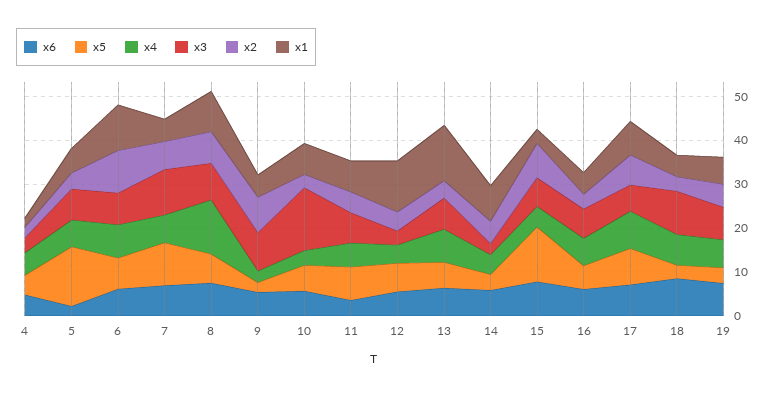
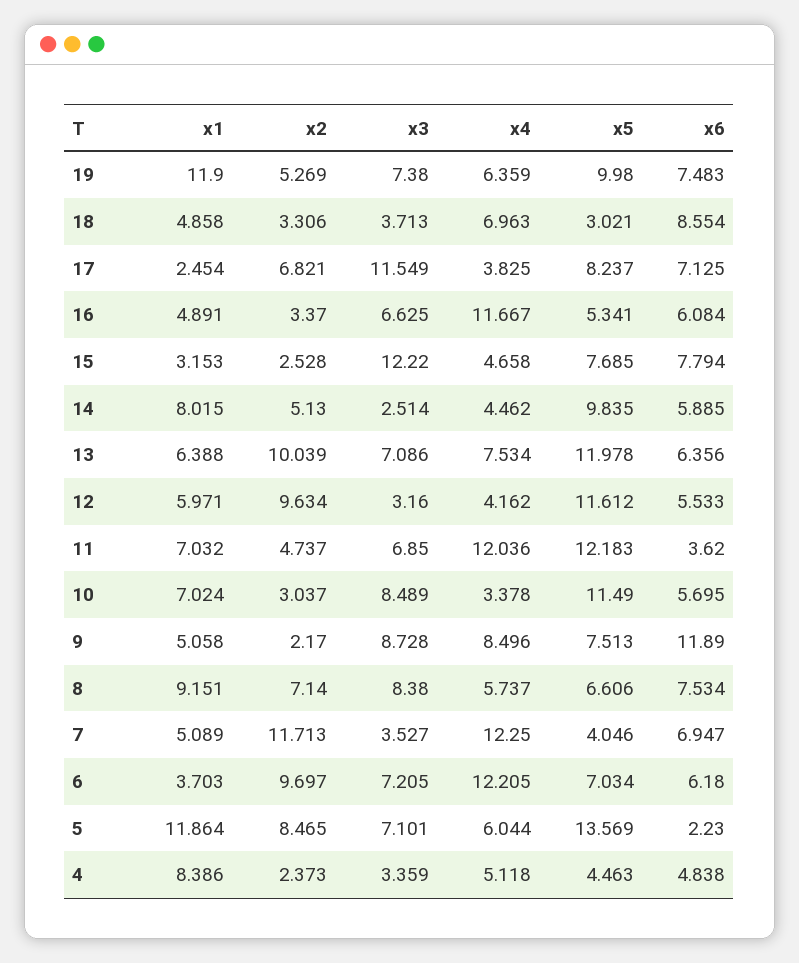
  {
    "x6": {
      "4": 4.838,
      "5": 2.23,
      "6": 6.18,
      "7": 6.947,
      "8": 7.534,
-     "9": 6,
+     "9": 11.89,
      "10": 5.695,
      "11": 3.62,
      "12": 5.533,
      "13": 6.356,
      "14": 5.885,
      "15": 7.794,
      "16": 6.084,
      "17": 7.125,
      "18": 8.554,
      "19": 7.483
    },
    "x5": {
      "4": 4.463,
      "5": 13.569,
      "6": 7.034,
-     "7": 10,
+     "7": 4.046,
      "8": 6.606,
-     "9": 2,
+     "9": 7.513,
-     "10": 6,
+     "10": 11.49,
-     "11": 8,
+     "11": 12.183,
-     "12": 6,
+     "12": 11.612,
-     "13": 6,
+     "13": 11.978,
-     "14": 4,
+     "14": 9.835,
-     "15": 12,
+     "15": 7.685,
      "16": 5.341,
      "17": 8.237,
      "18": 3.021,
-     "19": 4
+     "19": 9.98
    },
    "x4": {
      "4": 5.118,
      "5": 6.044,
-     "6": 8,
+     "6": 12.205,
-     "7": 6,
+     "7": 12.25,
-     "8": 12,
+     "8": 5.737,
-     "9": 2,
+     "9": 8.496,
      "10": 3.378,
-     "11": 6,
+     "11": 12.036,
      "12": 4.162,
      "13": 7.534,
      "14": 4.462,
      "15": 4.658,
-     "16": 6,
+     "16": 11.667,
-     "17": 8,
+     "17": 3.825,
      "18": 6.963,
      "19": 6.359
    },
    "x3": {
      "4": 3.359,
      "5": 7.101,
      "6": 7.205,
-     "7": 10,
+     "7": 3.527,
      "8": 8.38,
      "9": 8.728,
-     "10": 14,
+     "10": 8.489,
      "11": 6.85,
      "12": 3.16,
      "13": 7.086,
      "14": 2.514,
-     "15": 6,
+     "15": 12.22,
      "16": 6.625,
-     "17": 6,
+     "17": 11.549,
-     "18": 10,
+     "18": 3.713,
      "19": 7.38
    },
    "x2": {
      "4": 2.373,
-     "5": 4,
+     "5": 8.465,
      "6": 9.697,
-     "7": 6,
+     "7": 11.713,
      "8": 7.14,
-     "9": 8,
+     "9": 2.17,
      "10": 3.037,
      "11": 4.737,
-     "12": 4,
+     "12": 9.634,
-     "13": 4,
+     "13": 10.039,
      "14": 5.13,
-     "15": 8,
+     "15": 2.528,
      "16": 3.37,
      "17": 6.821,
      "18": 3.306,
      "19": 5.269
    },
    "x1": {
-     "4": 2,
+     "4": 8.386,
-     "5": 6,
+     "5": 11.864,
-     "6": 10,
+     "6": 3.703,
      "7": 5.089,
      "8": 9.151,
      "9": 5.058,
      "10": 7.024,
      "11": 7.032,
-     "12": 12,
+     "12": 5.971,
-     "13": 12,
+     "13": 6.388,
      "14": 8.015,
      "15": 3.153,
      "16": 4.891,
-     "17": 8,
+     "17": 2.454,
      "18": 4.858,
-     "19": 6
+     "19": 11.9
    }
  }

